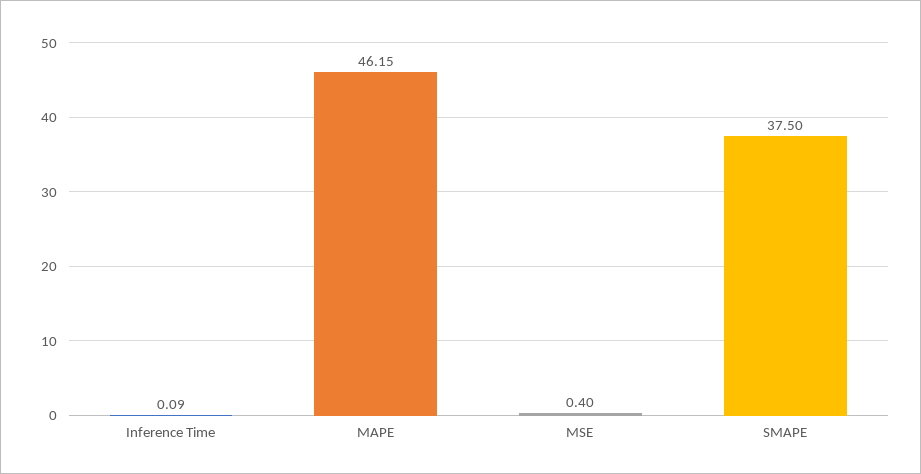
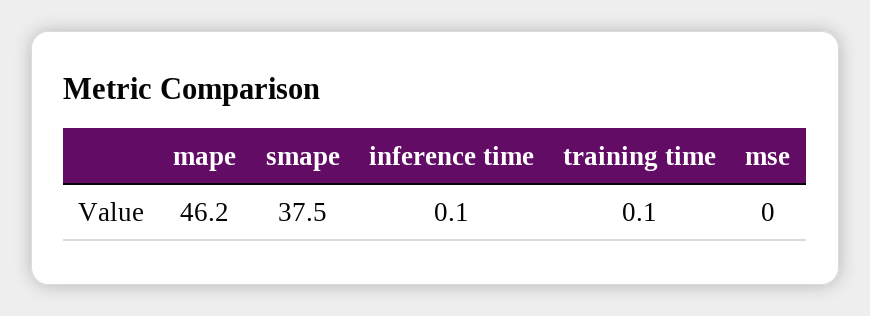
  {
    "Inference Time": 0.09,
    "MAPE": 46.15,
-   "MSE": 0.4,
+   "MSE": 0,
-   "SMAPE": 37.5
+   "SMAPE": 37.5,
+   "training time": 0.1
  }

